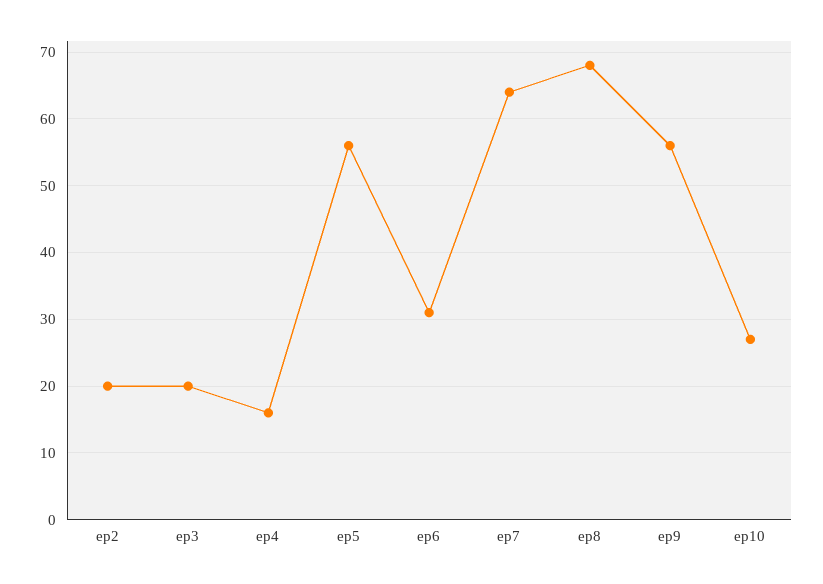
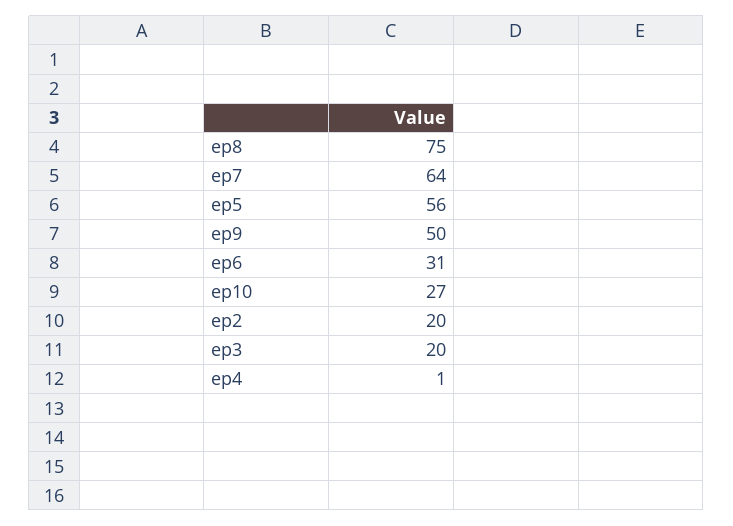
  {
    "ep2": 20,
    "ep3": 20,
-   "ep4": 16,
+   "ep4": 1,
    "ep5": 56,
    "ep6": 31,
    "ep7": 64,
-   "ep8": 68,
+   "ep8": 75,
-   "ep9": 56,
+   "ep9": 50,
    "ep10": 27
  }

